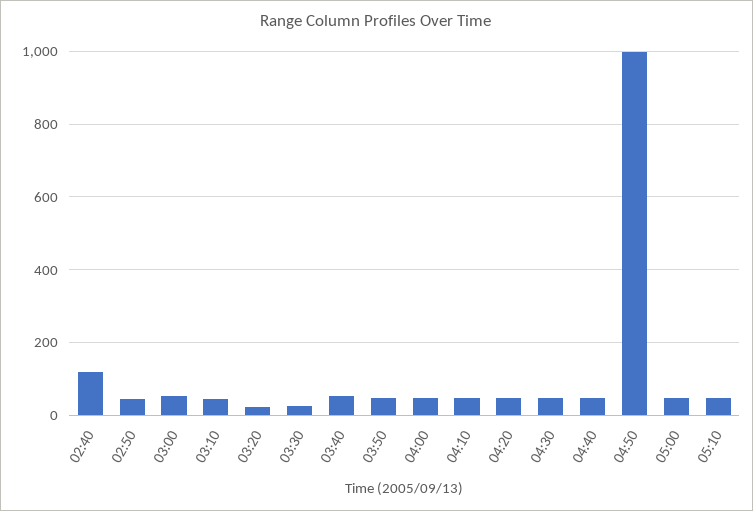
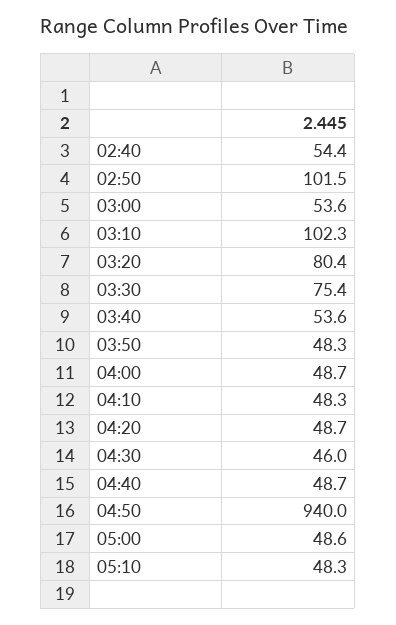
  {
-   "02:40": 120,
+   "02:40": 54.4,
-   "02:50": 40,
+   "02:50": 101.5,
    "03:00": 53.6,
-   "03:10": 40,
+   "03:10": 102.3,
-   "03:20": 20,
+   "03:20": 80.4,
-   "03:30": 20,
+   "03:30": 75.4,
    "03:40": 53.6,
    "03:50": 48.3,
    "04:00": 48.7,
    "04:10": 48.3,
    "04:20": 48.7,
    "04:30": 46,
    "04:40": 48.7,
-   "04:50": 1000,
+   "04:50": 940,
    "05:00": 48.6,
    "05:10": 48.3
  }

